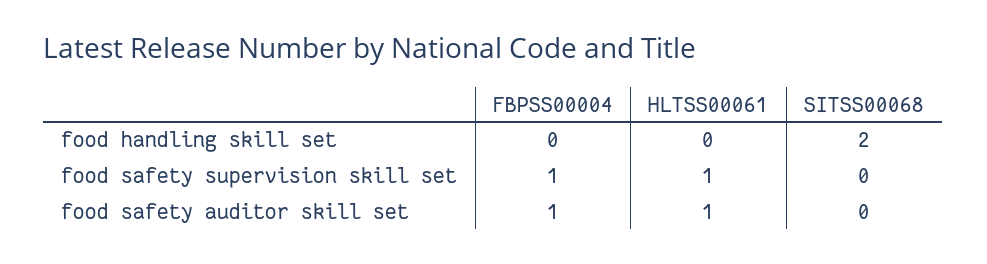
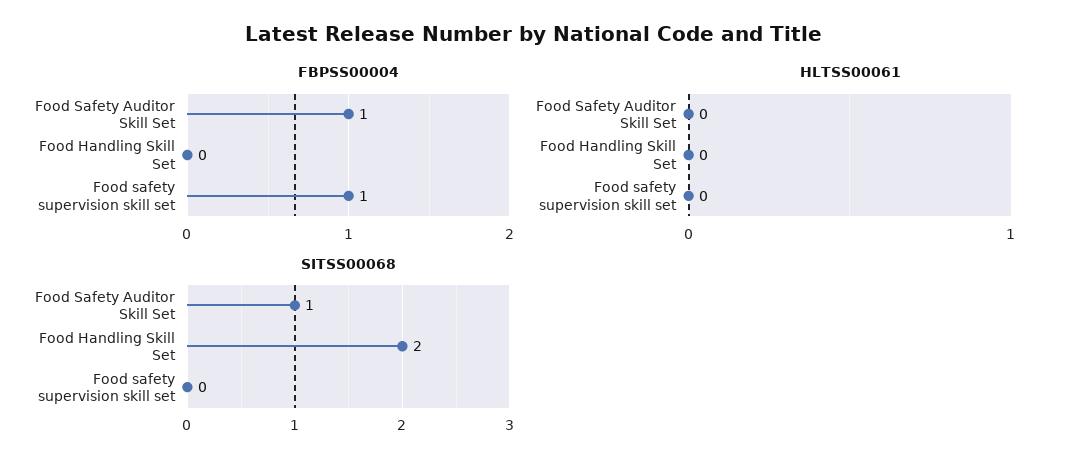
  {
    "FBPSS00004": {
      "food handling skill set": 0,
      "food safety supervision skill set": 1,
      "food safety auditor skill set": 1
    },
    "HLTSS00061": {
      "food handling skill set": 0,
-     "food safety supervision skill set": 1,
+     "food safety supervision skill set": 0,
-     "food safety auditor skill set": 1
+     "food safety auditor skill set": 0
    },
    "SITSS00068": {
      "food handling skill set": 2,
      "food safety supervision skill set": 0,
-     "food safety auditor skill set": 0
+     "food safety auditor skill set": 1
    }
  }

